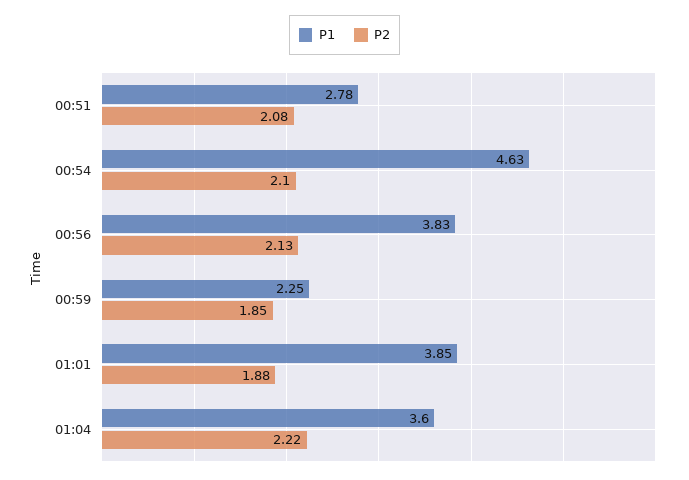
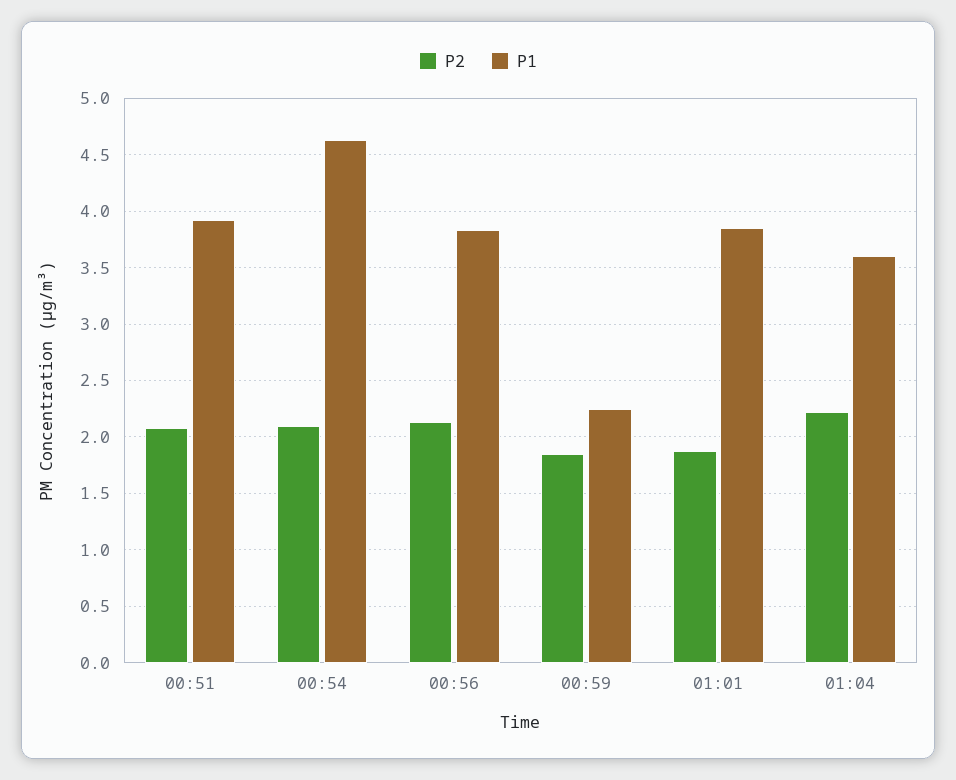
  {
    "P1": {
-     "00:51": 2.78,
+     "00:51": 3.9,
      "00:54": 4.63,
      "00:56": 3.83,
      "00:59": 2.25,
      "01:01": 3.85,
      "01:04": 3.6
    },
    "P2": {
      "00:51": 2.08,
      "00:54": 2.1,
      "00:56": 2.13,
      "00:59": 1.85,
      "01:01": 1.88,
      "01:04": 2.22
    }
  }

